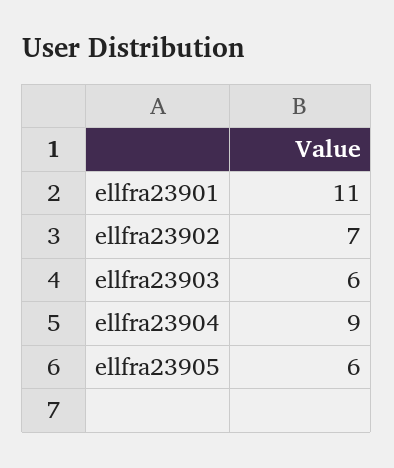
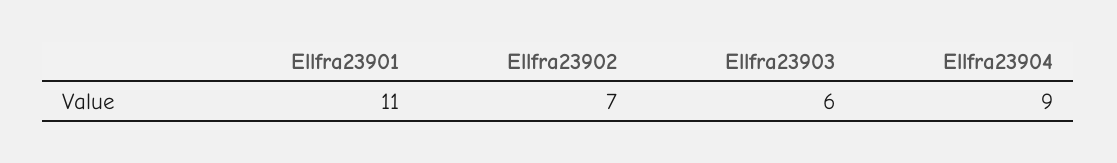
  {
    "ellfra23901": 11,
    "ellfra23902": 7,
    "ellfra23903": 6,
-   "ellfra23904": 9,
+   "ellfra23904": 9
-   "ellfra23905": 6
  }

